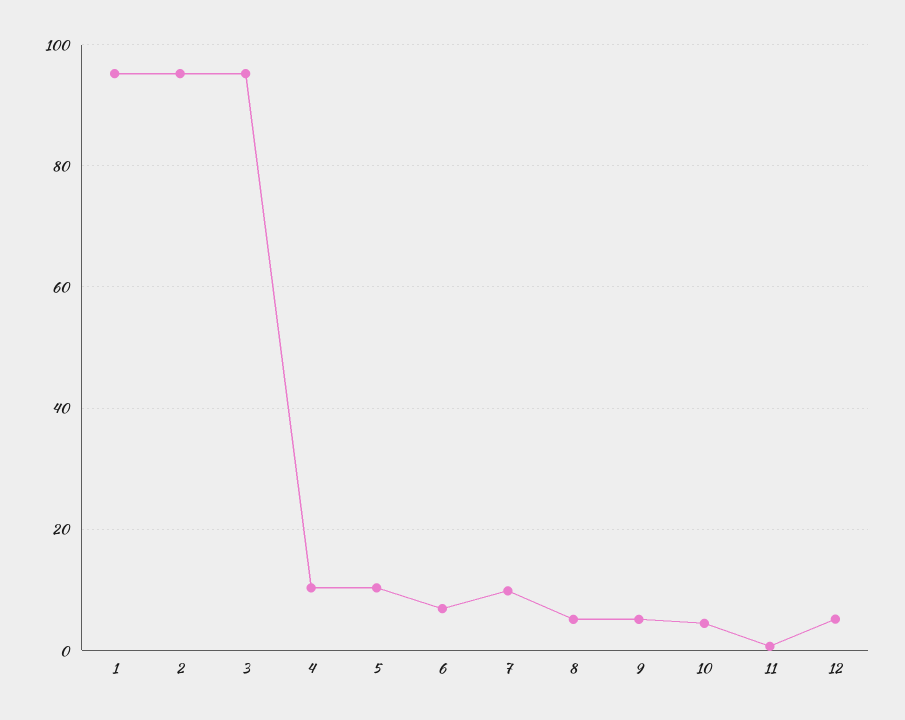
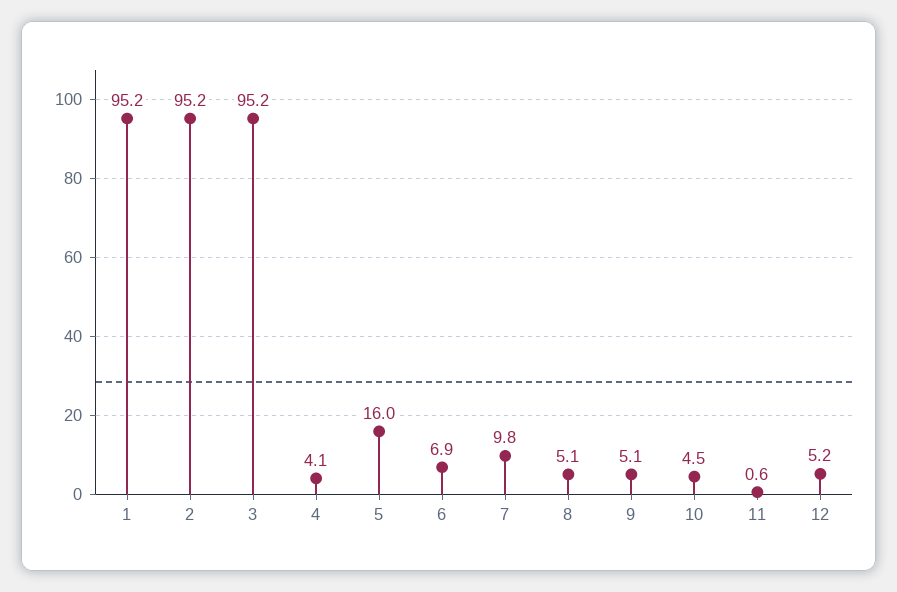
  {
    "1": 95.2,
    "2": 95.2,
    "3": 95.2,
-   "4": 10,
+   "4": 4.1,
-   "5": 10,
+   "5": 16,
    "6": 6.9,
    "7": 9.8,
    "8": 5.1,
    "9": 5.1,
    "10": 4.5,
    "11": 0.6,
    "12": 5.2
  }

